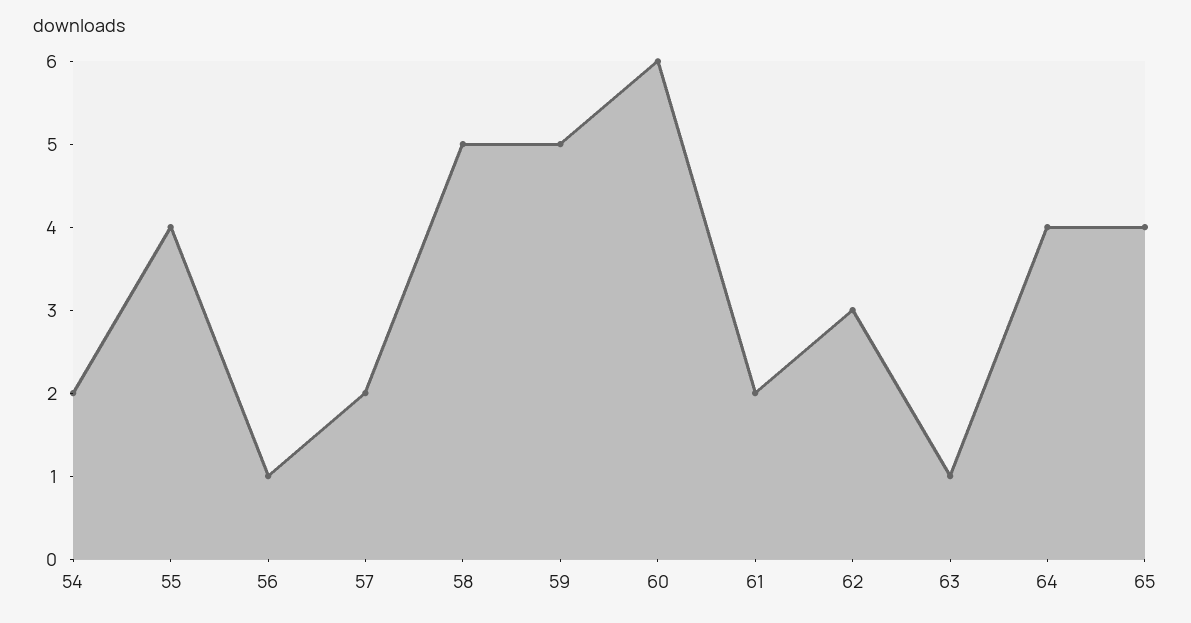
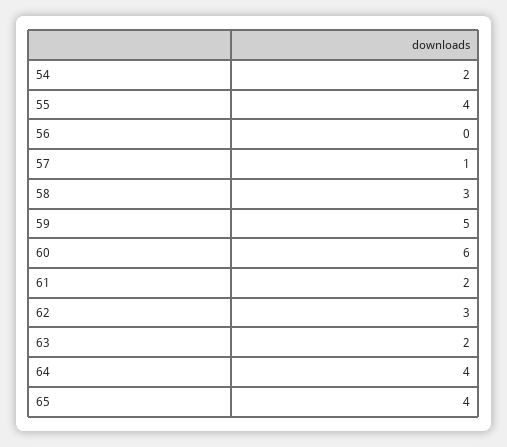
  {
    "54": 2,
    "55": 4,
-   "56": 1,
+   "56": 0,
-   "57": 2,
+   "57": 1,
-   "58": 5,
+   "58": 3,
    "59": 5,
    "60": 6,
    "61": 2,
    "62": 3,
-   "63": 1,
+   "63": 2,
    "64": 4,
    "65": 4
  }

